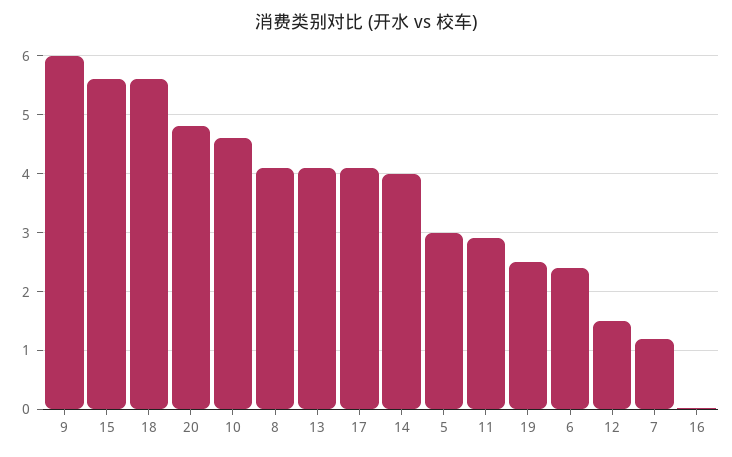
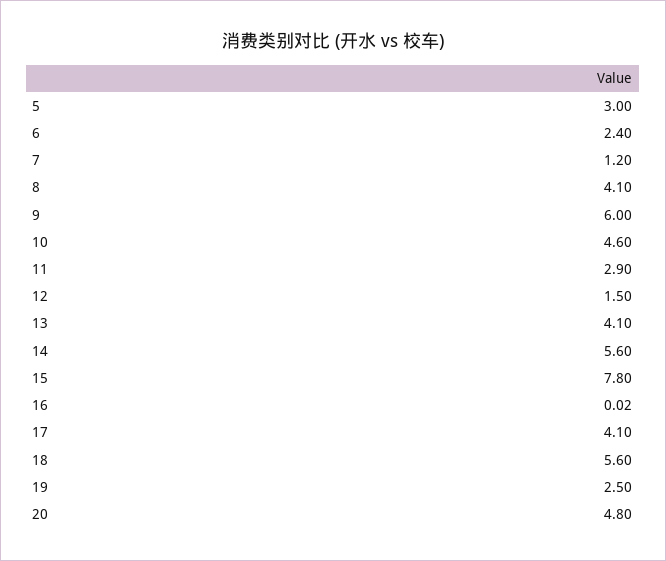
  {
    "9": 6,
-   "15": 5.6,
+   "15": 7.8,
    "18": 5.6,
    "20": 4.8,
    "10": 4.6,
    "8": 4.1,
    "13": 4.1,
    "17": 4.1,
-   "14": 4,
+   "14": 5.6,
    "5": 3,
    "11": 2.9,
    "19": 2.5,
    "6": 2.4,
    "12": 1.5,
    "7": 1.2,
    "16": 0.02
  }

